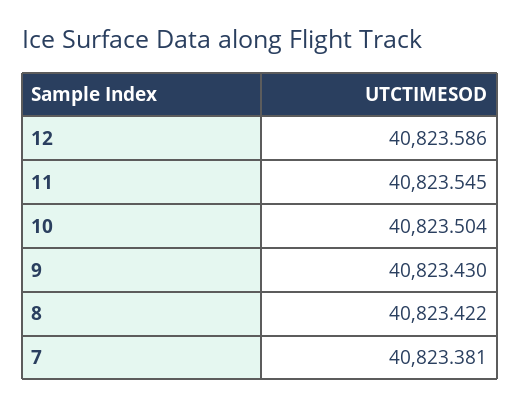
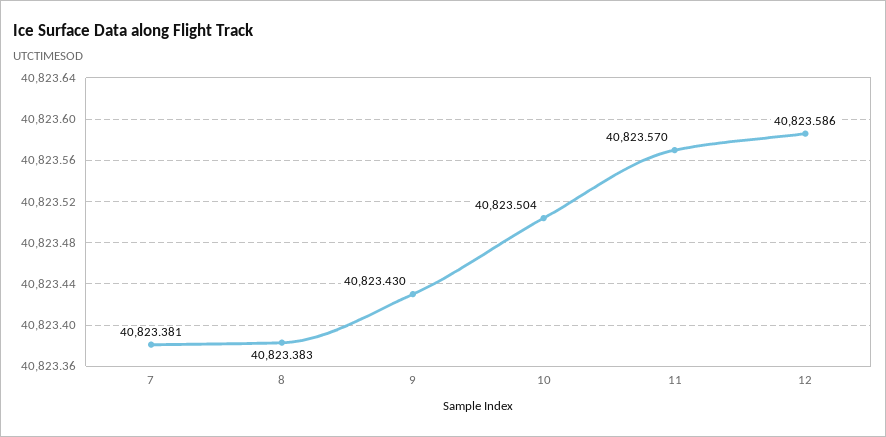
  {
    "12": 40823.586,
-   "11": 40823.545,
+   "11": 40823.57,
    "10": 40823.504,
    "9": 40823.43,
-   "8": 40823.422,
+   "8": 40823.383,
    "7": 40823.381
  }

